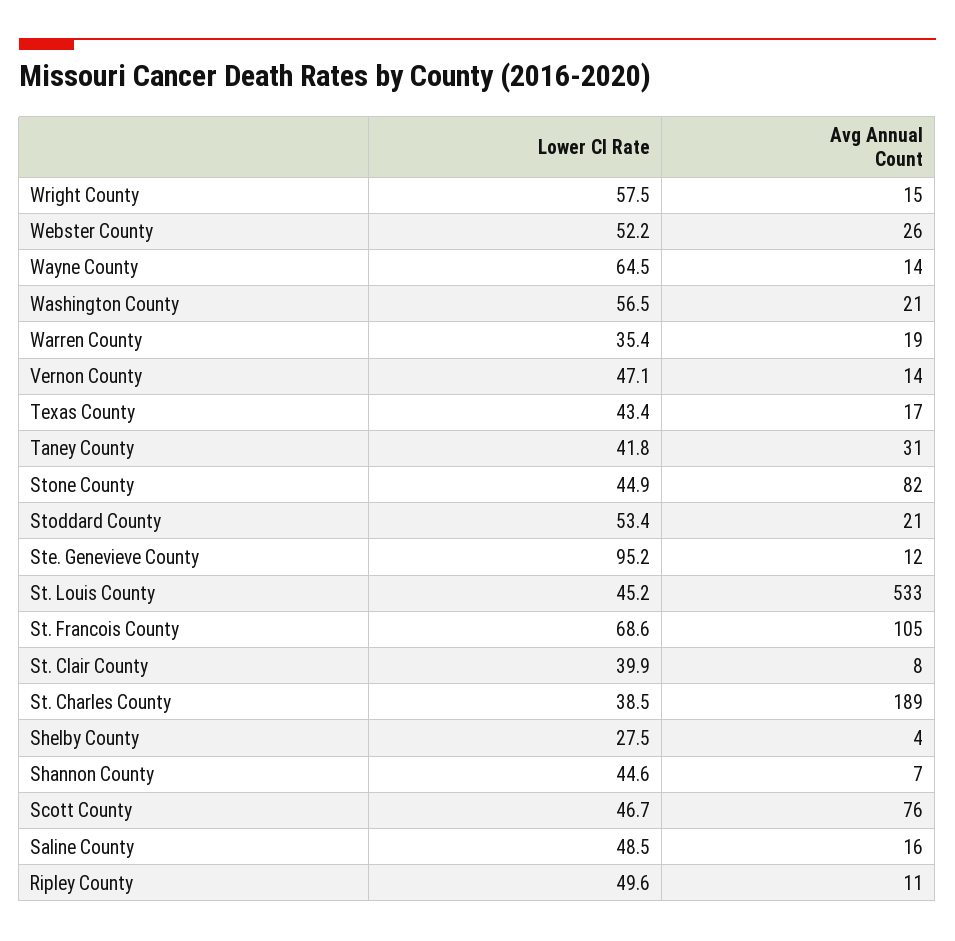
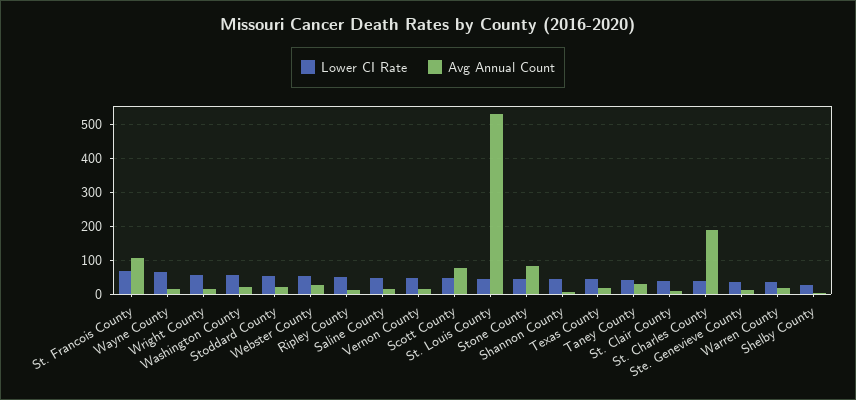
  {
    "Lower CI Rate": {
      "Wright County": 57.5,
      "Webster County": 52.2,
      "Wayne County": 64.5,
      "Washington County": 56.5,
      "Warren County": 35.4,
      "Vernon County": 47.1,
      "Texas County": 43.4,
      "Taney County": 41.8,
      "Stone County": 44.9,
      "Stoddard County": 53.4,
-     "Ste. Genevieve County": 95.2,
+     "Ste. Genevieve County": 40,
      "St. Louis County": 45.2,
      "St. Francois County": 68.6,
      "St. Clair County": 39.9,
      "St. Charles County": 38.5,
      "Shelby County": 27.5,
      "Shannon County": 44.6,
      "Scott County": 46.7,
      "Saline County": 48.5,
      "Ripley County": 49.6
    },
    "Avg Annual Count": {
      "Wright County": 15,
      "Webster County": 26,
      "Wayne County": 14,
      "Washington County": 21,
      "Warren County": 19,
      "Vernon County": 14,
      "Texas County": 17,
      "Taney County": 31,
      "Stone County": 82,
      "Stoddard County": 21,
      "Ste. Genevieve County": 12,
      "St. Louis County": 533,
      "St. Francois County": 105,
      "St. Clair County": 8,
      "St. Charles County": 189,
      "Shelby County": 4,
      "Shannon County": 7,
      "Scott County": 76,
      "Saline County": 16,
      "Ripley County": 11
    }
  }

